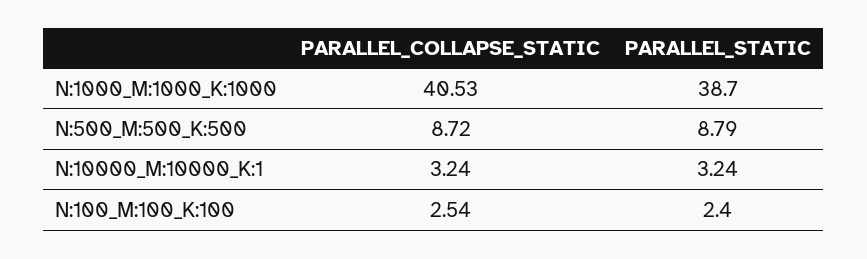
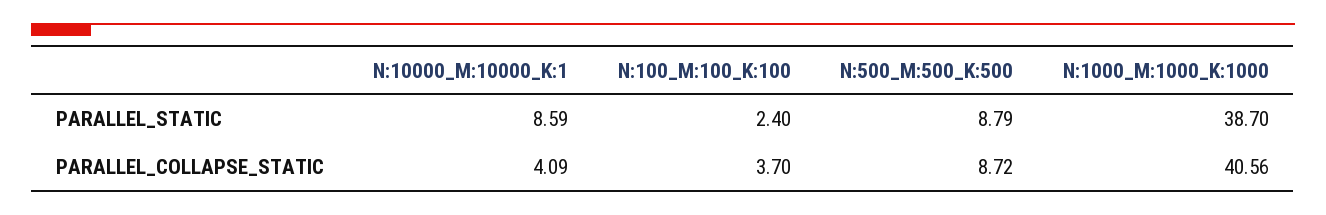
  {
    "PARALLEL_COLLAPSE_STATIC": {
-     "N:1000_M:1000_K:1000": 40.53,
+     "N:1000_M:1000_K:1000": 40.56,
      "N:500_M:500_K:500": 8.72,
-     "N:10000_M:10000_K:1": 3.24,
+     "N:10000_M:10000_K:1": 4.09,
-     "N:100_M:100_K:100": 2.54
+     "N:100_M:100_K:100": 3.7
    },
    "PARALLEL_STATIC": {
      "N:1000_M:1000_K:1000": 38.7,
      "N:500_M:500_K:500": 8.79,
-     "N:10000_M:10000_K:1": 3.24,
+     "N:10000_M:10000_K:1": 8.59,
      "N:100_M:100_K:100": 2.4
    }
  }

